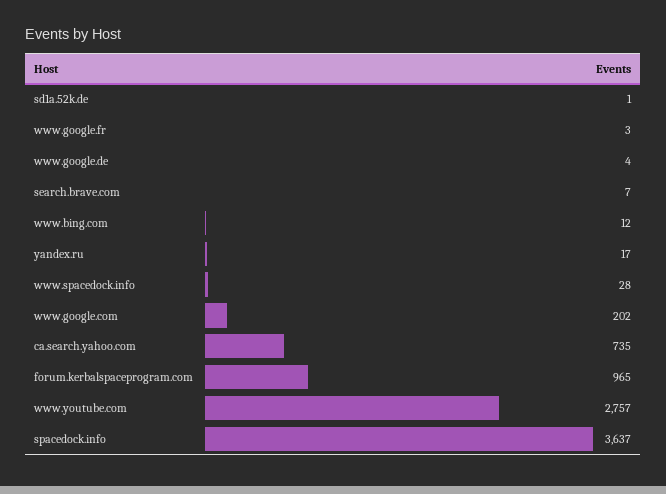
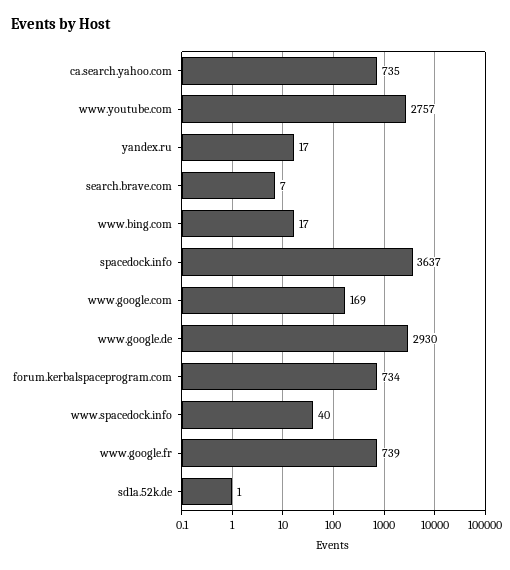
  {
    "sd1a.52k.de": 1,
-   "www.google.fr": 3,
+   "www.google.fr": 739,
-   "www.google.de": 4,
+   "www.google.de": 2930,
    "search.brave.com": 7,
-   "www.bing.com": 12,
+   "www.bing.com": 17,
    "yandex.ru": 17,
-   "www.spacedock.info": 28,
+   "www.spacedock.info": 40,
-   "www.google.com": 202,
+   "www.google.com": 169,
    "ca.search.yahoo.com": 735,
-   "forum.kerbalspaceprogram.com": 965,
+   "forum.kerbalspaceprogram.com": 734,
    "www.youtube.com": 2757,
    "spacedock.info": 3637
  }

